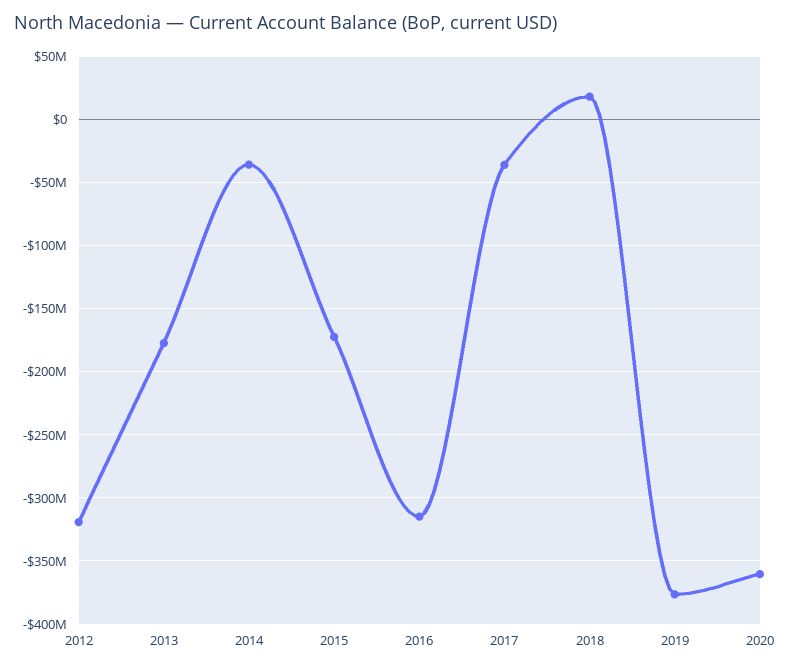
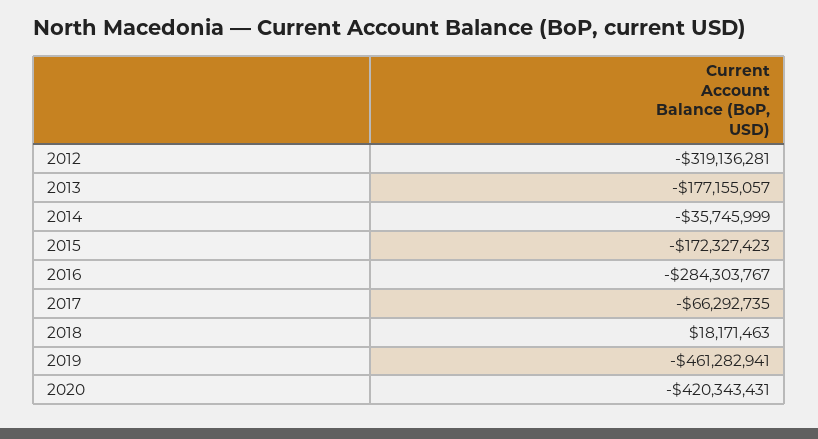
  {
    "2012": -319136281,
    "2013": -177155057,
    "2014": -35745999,
    "2015": -172327423,
-   "2016": -315000000,
+   "2016": -284303767,
-   "2017": -35000000,
+   "2017": -66292735,
    "2018": 18171463,
-   "2019": -375000000,
+   "2019": -461282941,
-   "2020": -360000000
+   "2020": -420343431
  }

